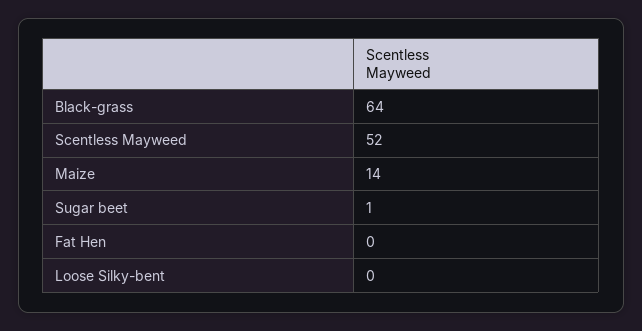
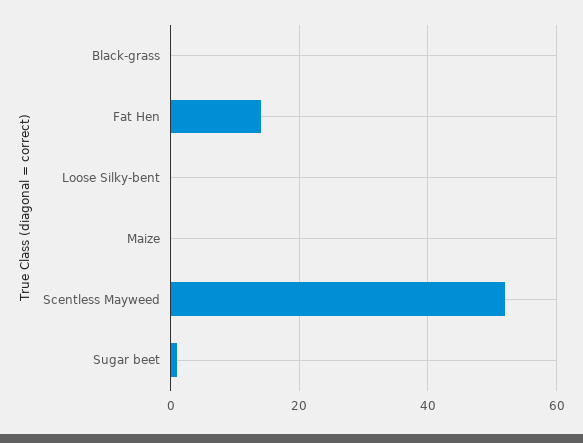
  {
-   "Black-grass": 64,
+   "Black-grass": 0,
    "Scentless Mayweed": 52,
-   "Maize": 14,
+   "Maize": 0,
    "Sugar beet": 1,
-   "Fat Hen": 0,
+   "Fat Hen": 15,
    "Loose Silky-bent": 0
  }

